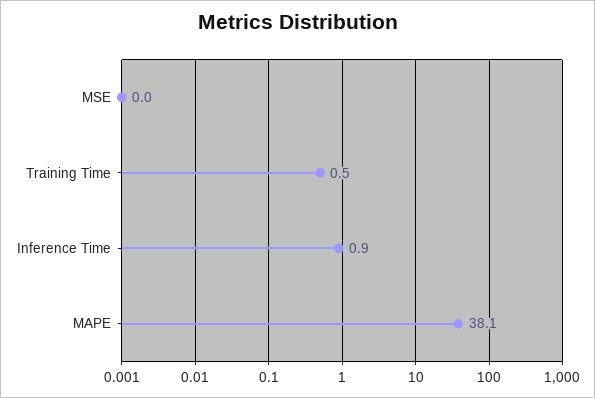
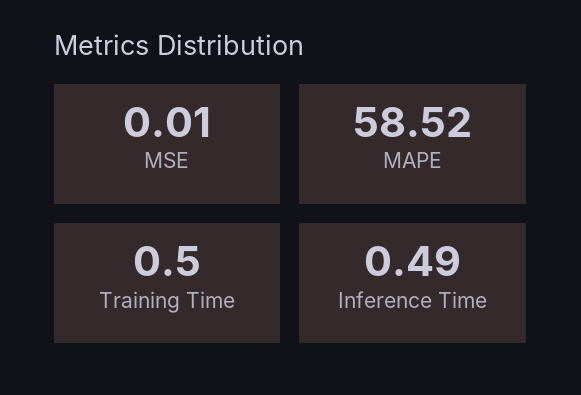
  {
    "MSE": 0.01,
    "Training Time": 0.5,
-   "Inference Time": 0.9,
+   "Inference Time": 0.49,
-   "MAPE": 38.1
+   "MAPE": 58.52
  }

